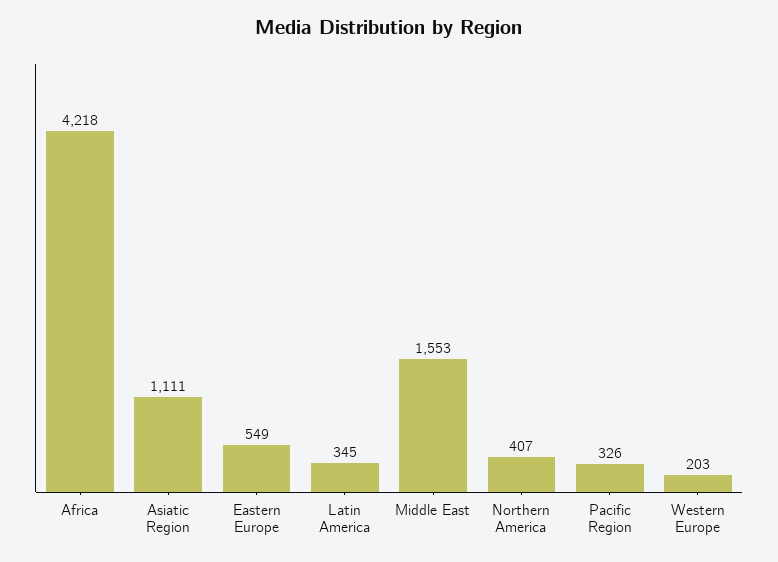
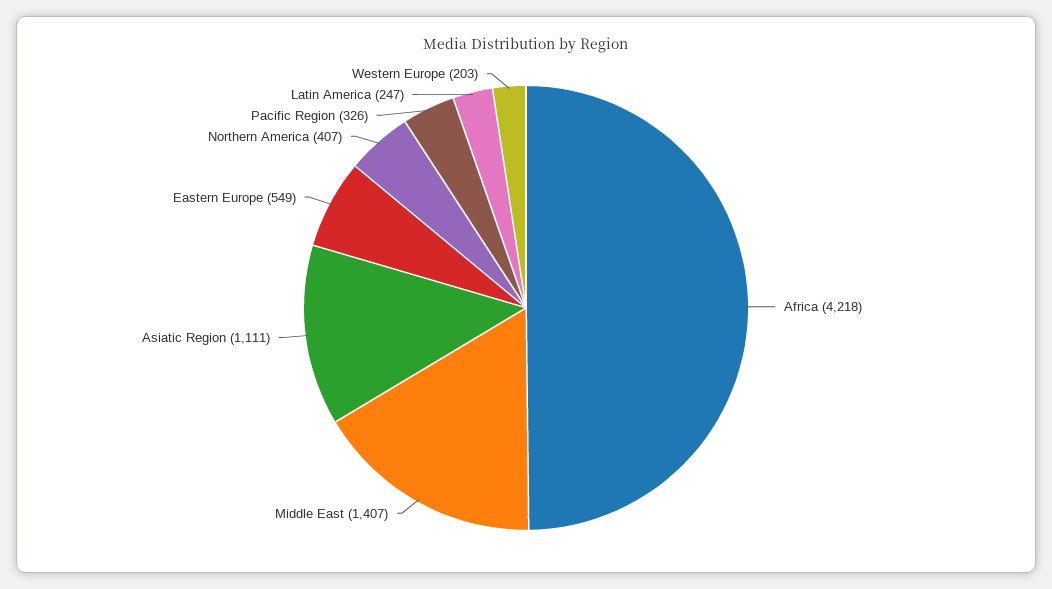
  {
    "Africa": 4218,
    "Asiatic Region": 1111,
    "Eastern Europe": 549,
-   "Latin America": 345,
+   "Latin America": 247,
-   "Middle East": 1553,
+   "Middle East": 1407,
    "Northern America": 407,
    "Pacific Region": 326,
    "Western Europe": 203
  }

